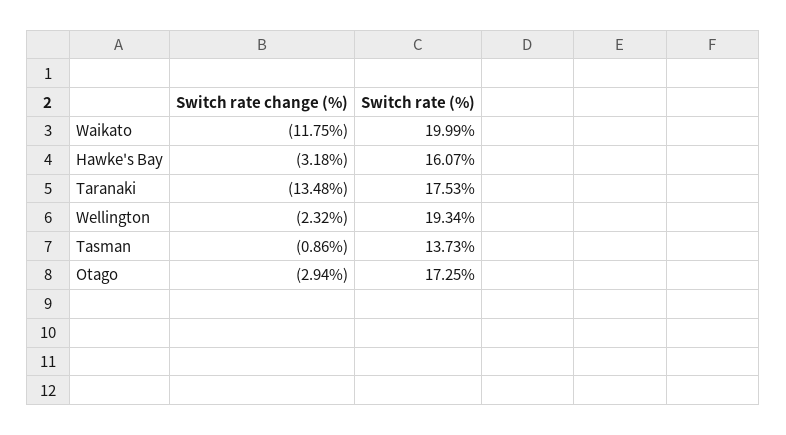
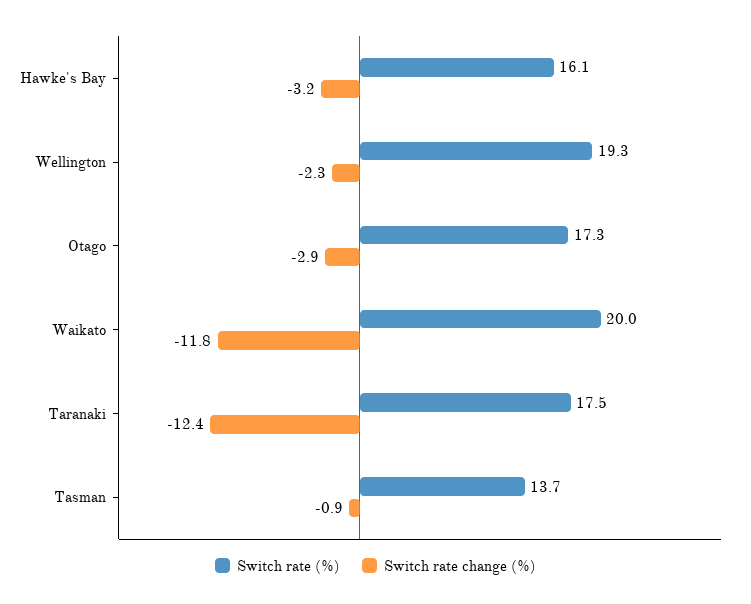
  {
    "Switch rate change (%)": {
      "Waikato": -11.75,
      "Hawke's Bay": -3.18,
-     "Taranaki": -13.48,
+     "Taranaki": -12.4,
      "Wellington": -2.32,
      "Tasman": -0.86,
      "Otago": -2.94
    },
    "Switch rate (%)": {
      "Waikato": 19.99,
      "Hawke's Bay": 16.07,
      "Taranaki": 17.53,
      "Wellington": 19.34,
      "Tasman": 13.73,
      "Otago": 17.25
    }
  }

